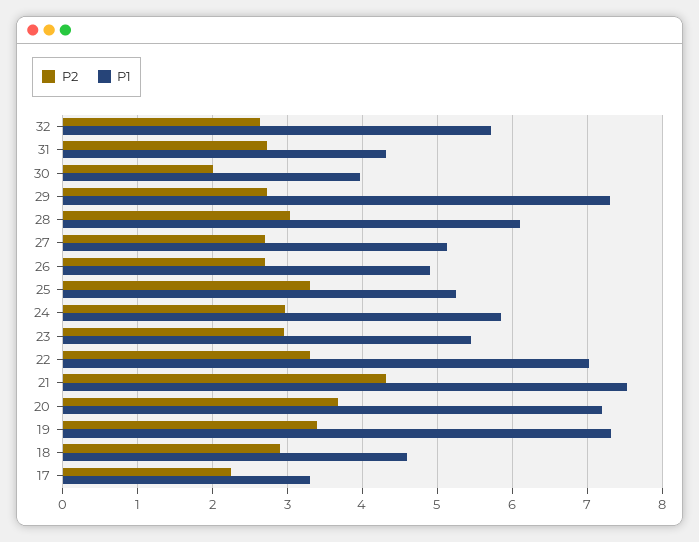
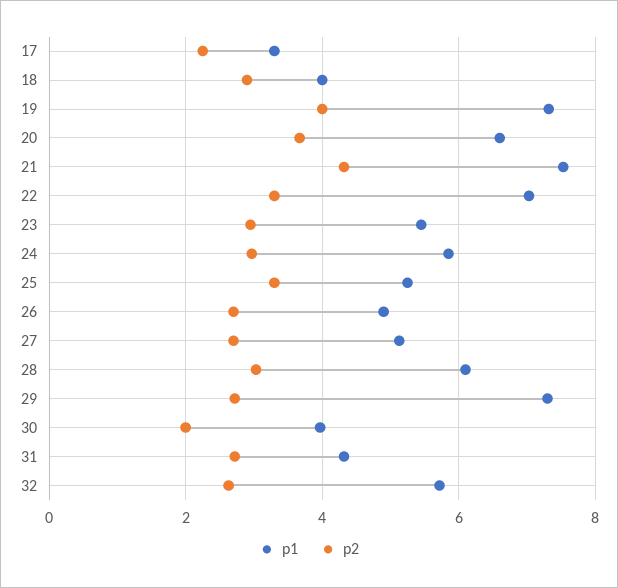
  {
    "P2": {
      "32": 2.6,
      "31": 2.7,
      "30": 2,
      "29": 2.7,
      "28": 3,
      "27": 2.7,
      "26": 2.7,
      "25": 3.3,
      "24": 3,
      "23": 3,
      "22": 3.3,
      "21": 4.3,
      "20": 3.7,
-     "19": 3.4,
+     "19": 4,
      "18": 2.9,
      "17": 2.3
    },
    "P1": {
      "32": 5.7,
      "31": 4.3,
      "30": 4,
      "29": 7.3,
      "28": 6.1,
      "27": 5.1,
      "26": 4.9,
      "25": 5.3,
      "24": 5.9,
      "23": 5.5,
      "22": 7,
      "21": 7.5,
-     "20": 7.2,
+     "20": 6.6,
      "19": 7.3,
-     "18": 4.6,
+     "18": 4,
      "17": 3.3
    }
  }

